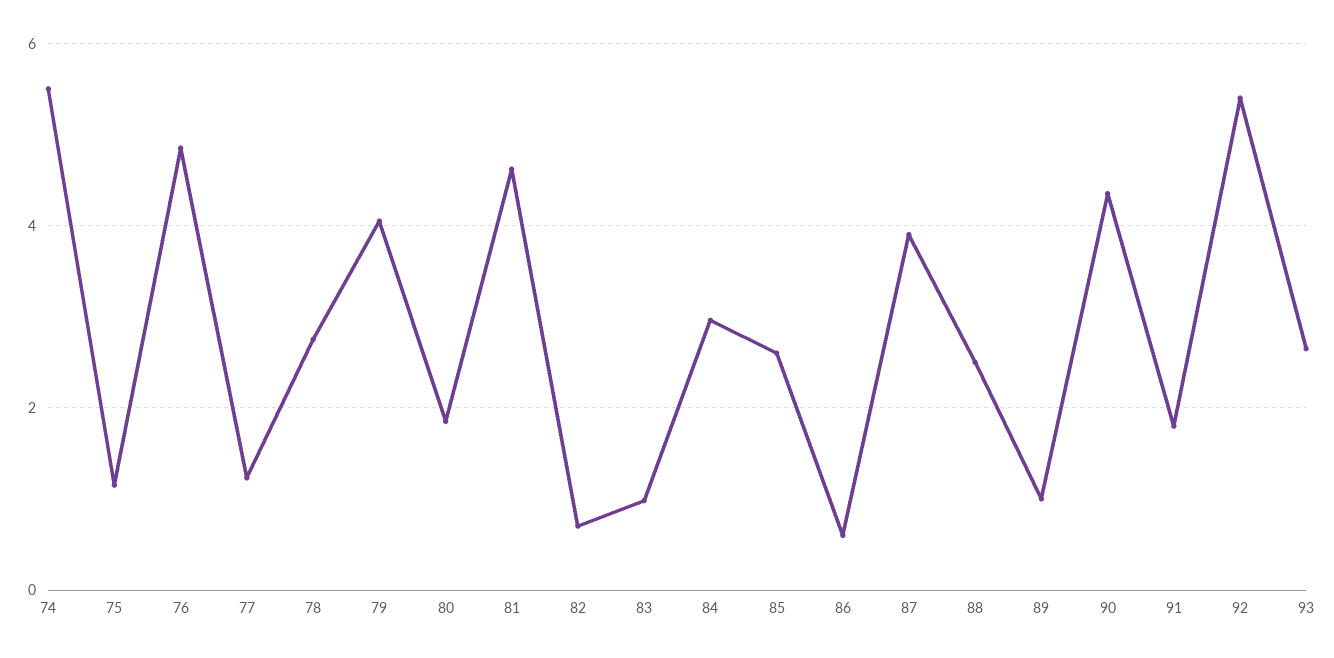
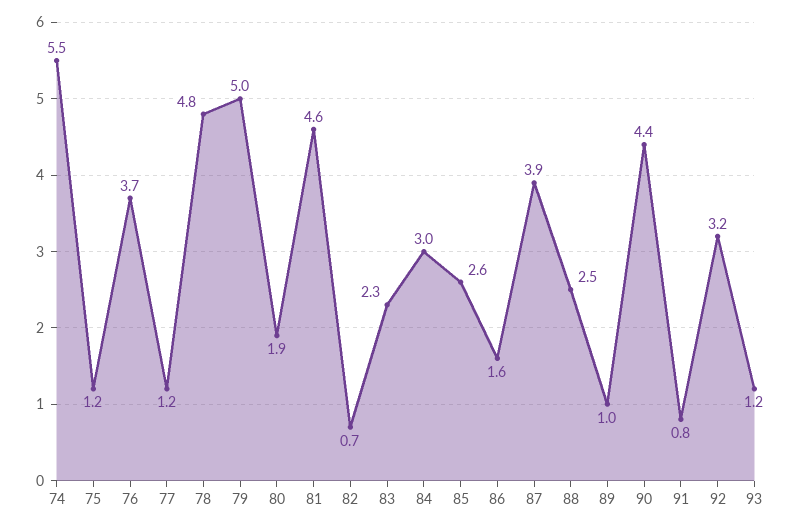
  {
    "74": 5.5,
    "75": 1.2,
-   "76": 4.8,
+   "76": 3.7,
    "77": 1.2,
-   "78": 2.8,
+   "78": 4.8,
-   "79": 4,
+   "79": 5,
    "80": 1.9,
    "81": 4.6,
    "82": 0.7,
-   "83": 1,
+   "83": 2.3,
    "84": 3,
    "85": 2.6,
-   "86": 0.6,
+   "86": 1.6,
    "87": 3.9,
    "88": 2.5,
    "89": 1,
    "90": 4.4,
-   "91": 1.8,
+   "91": 0.8,
-   "92": 5.4,
+   "92": 3.2,
-   "93": 2.6
+   "93": 1.2
  }

